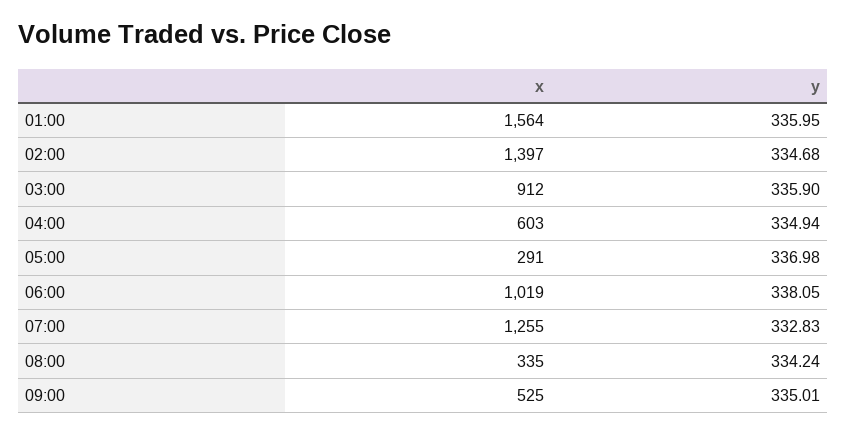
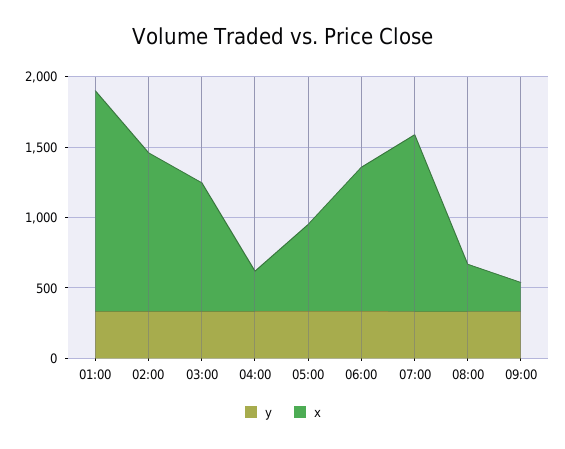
  {
    "x": {
      "01:00": 1564,
-     "02:00": 1397,
+     "02:00": 1100,
      "03:00": 912,
-     "04:00": 603,
+     "04:00": 300,
-     "05:00": 291,
+     "05:00": 600,
      "06:00": 1019,
      "07:00": 1255,
      "08:00": 335,
-     "09:00": 525
+     "09:00": 200
    },
    "y": {
      "01:00": 335.95,
      "02:00": 334.68,
      "03:00": 335.9,
      "04:00": 334.94,
      "05:00": 336.98,
      "06:00": 338.05,
      "07:00": 332.83,
      "08:00": 334.24,
      "09:00": 335.01
    }
  }

